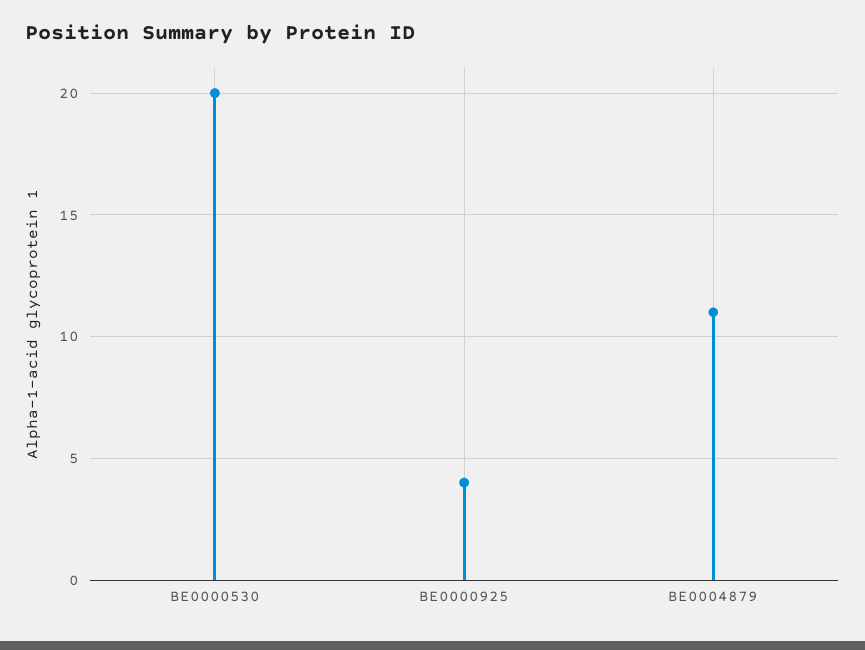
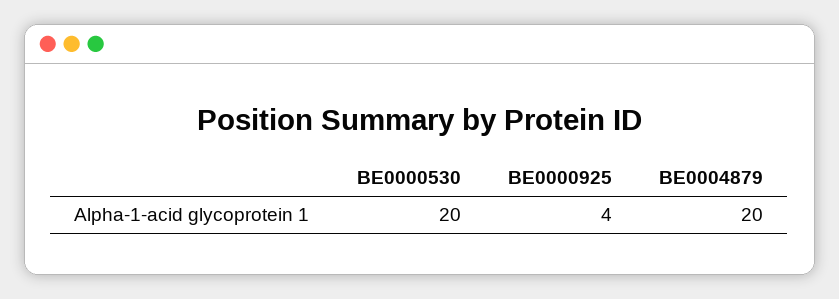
  {
    "BE0000530": 20,
    "BE0000925": 4,
-   "BE0004879": 11
+   "BE0004879": 20
  }

